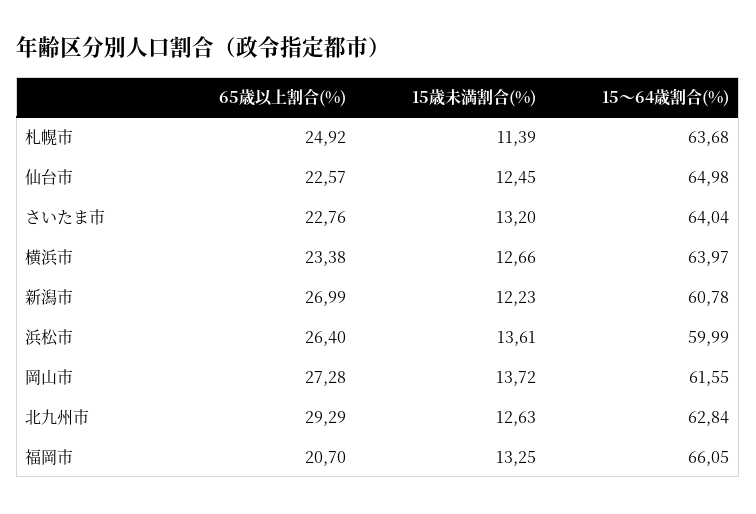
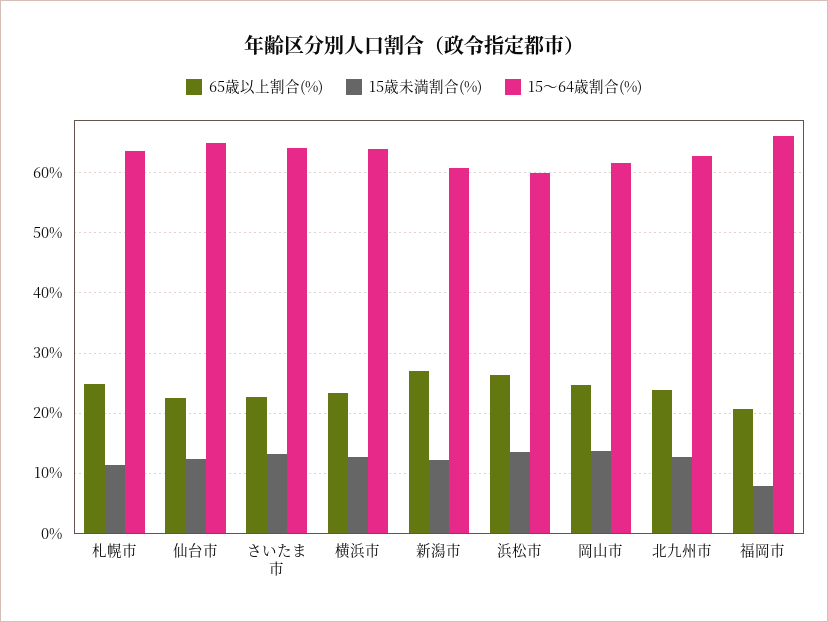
  {
    "65歳以上割合(%)": {
      "札幌市": 24.92,
      "仙台市": 22.57,
      "さいたま市": 22.76,
      "横浜市": 23.38,
      "新潟市": 26.99,
      "浜松市": 26.4,
-     "岡山市": 27.28,
+     "岡山市": 25,
-     "北九州市": 29.29,
+     "北九州市": 24,
      "福岡市": 20.7
    },
    "15歳未満割合(%)": {
      "札幌市": 11.39,
      "仙台市": 12.45,
      "さいたま市": 13.2,
      "横浜市": 12.66,
      "新潟市": 12.23,
      "浜松市": 13.61,
      "岡山市": 13.72,
      "北九州市": 12.63,
-     "福岡市": 13.25
+     "福岡市": 8
    },
    "15〜64歳割合(%)": {
      "札幌市": 63.68,
      "仙台市": 64.98,
      "さいたま市": 64.04,
      "横浜市": 63.97,
      "新潟市": 60.78,
      "浜松市": 59.99,
      "岡山市": 61.55,
      "北九州市": 62.84,
      "福岡市": 66.05
    }
  }

